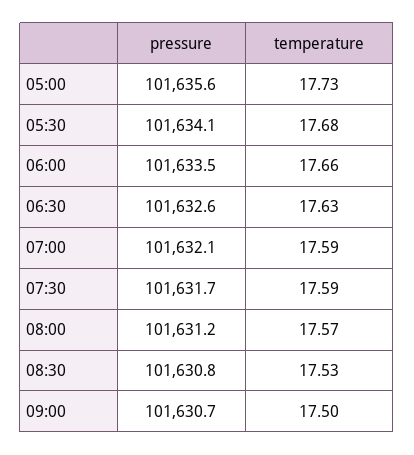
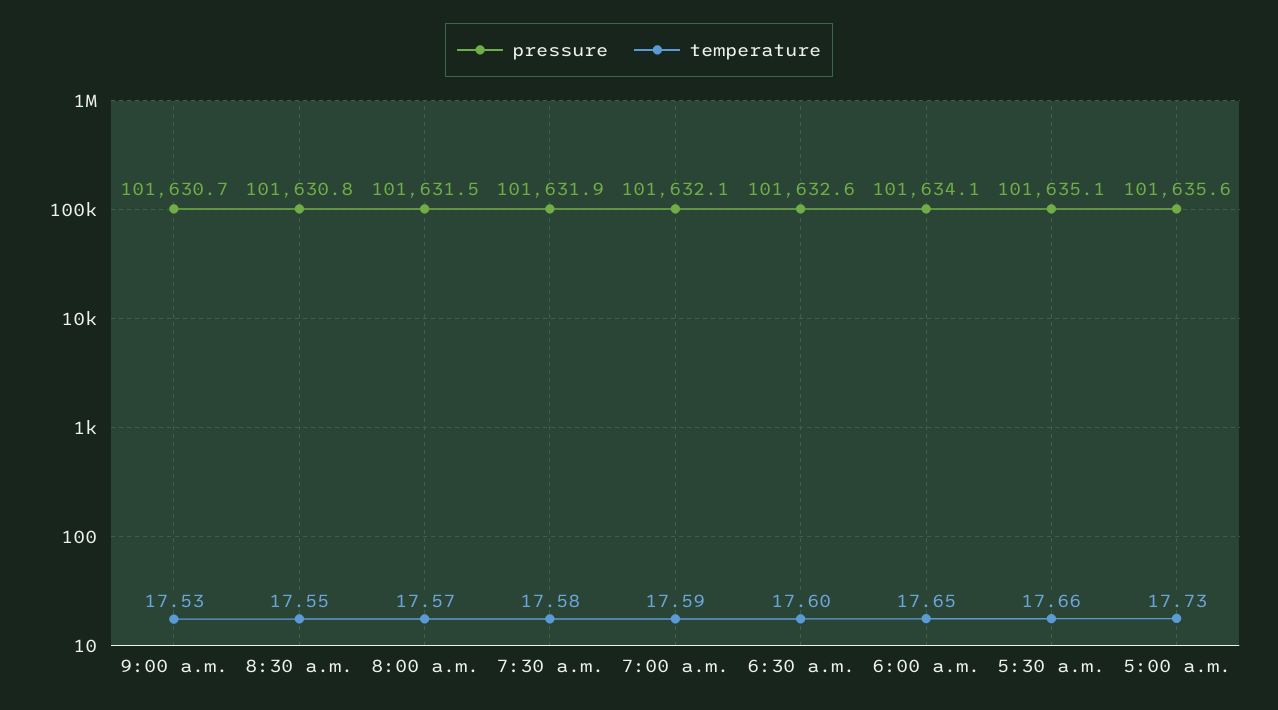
  {
    "pressure": {
      "05:00": 101635.6,
-     "05:30": 101634.1,
+     "05:30": 101635.1,
-     "06:00": 101633.5,
+     "06:00": 101634.1,
      "06:30": 101632.6,
      "07:00": 101632.1,
-     "07:30": 101631.7,
+     "07:30": 101631.9,
-     "08:00": 101631.2,
+     "08:00": 101631.5,
      "08:30": 101630.8,
      "09:00": 101630.7
    },
    "temperature": {
      "05:00": 17.73,
-     "05:30": 17.68,
+     "05:30": 17.66,
-     "06:00": 17.66,
+     "06:00": 17.65,
-     "06:30": 17.63,
+     "06:30": 17.6,
      "07:00": 17.59,
-     "07:30": 17.59,
+     "07:30": 17.58,
      "08:00": 17.57,
-     "08:30": 17.53,
+     "08:30": 17.55,
-     "09:00": 17.5
+     "09:00": 17.53
    }
  }

